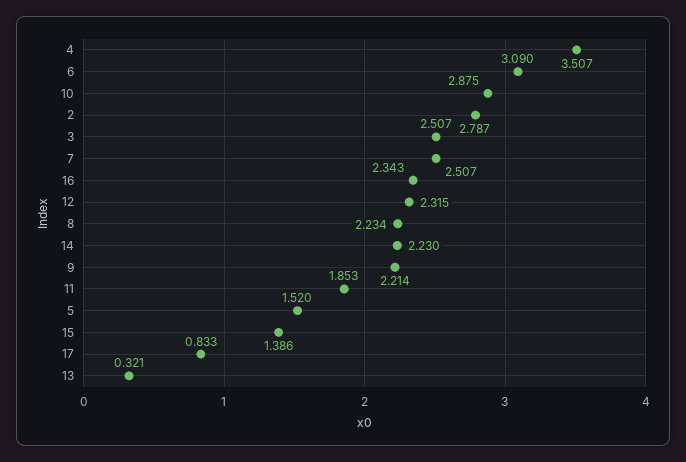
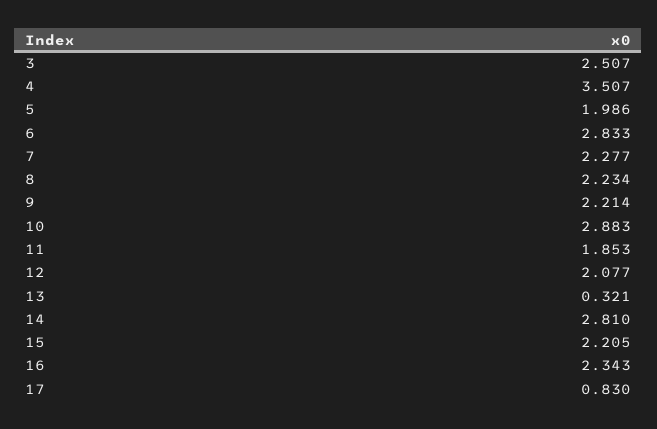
  {
    "4": 3.507,
-   "6": 3.09,
+   "6": 2.833,
-   "10": 2.875,
+   "10": 2.883,
-   "2": 2.787,
    "3": 2.507,
-   "7": 2.507,
+   "7": 2.277,
    "16": 2.343,
-   "12": 2.315,
+   "12": 2.077,
    "8": 2.234,
-   "14": 2.23,
+   "14": 2.81,
    "9": 2.214,
    "11": 1.853,
-   "5": 1.52,
+   "5": 1.986,
-   "15": 1.386,
+   "15": 2.205,
-   "17": 0.833,
+   "17": 0.83,
    "13": 0.321
  }

